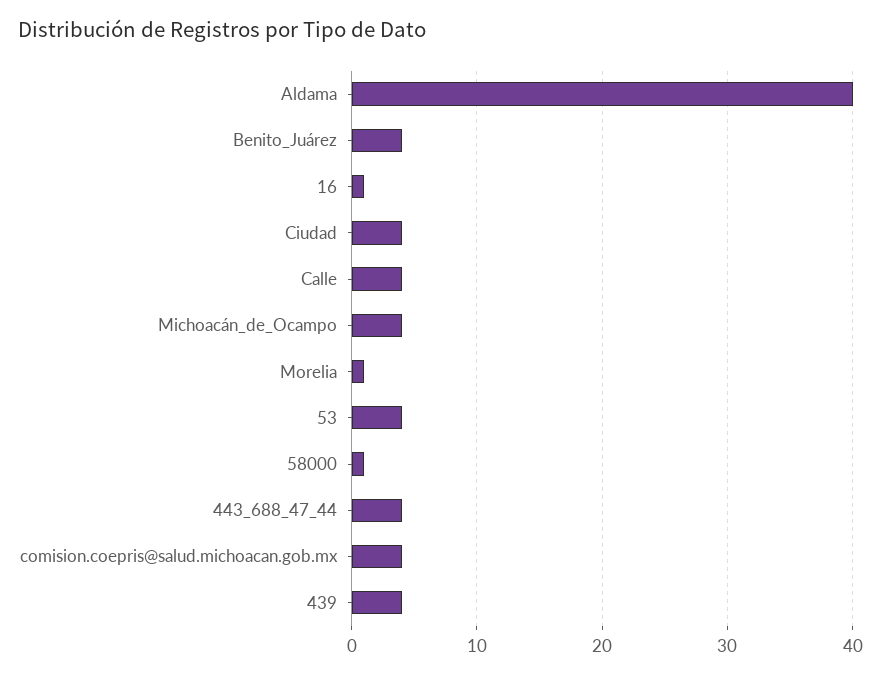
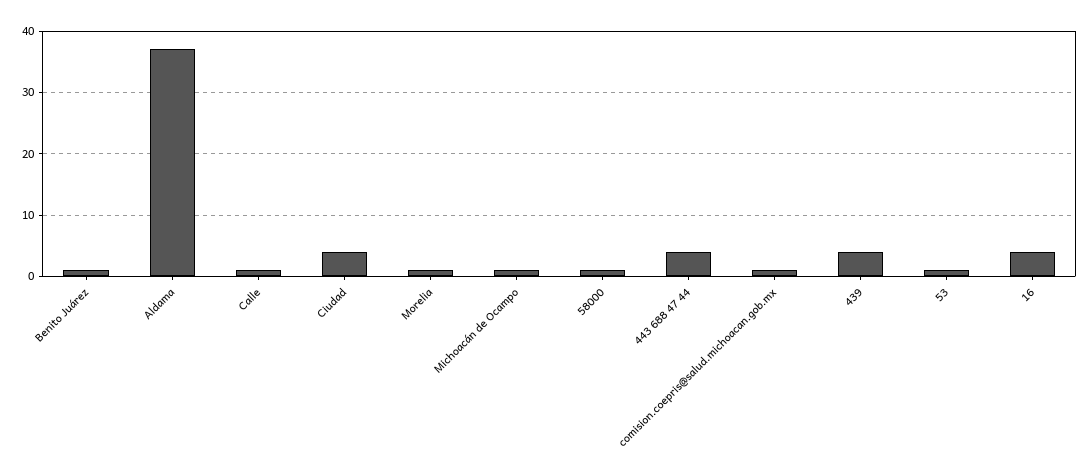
  {
-   "Aldama": 40,
+   "Aldama": 37,
-   "Benito_Juárez": 4,
+   "Benito_Juárez": 1,
-   "16": 1,
+   "16": 4,
    "Ciudad": 4,
-   "Calle": 4,
+   "Calle": 1,
-   "Michoacán_de_Ocampo": 4,
+   "Michoacán_de_Ocampo": 1,
    "Morelia": 1,
-   "53": 4,
+   "53": 1,
    "58000": 1,
    "443_688_47_44": 4,
-   "comision.coepris@salud.michoacan.gob.mx": 4,
+   "comision.coepris@salud.michoacan.gob.mx": 1,
    "439": 4
  }

